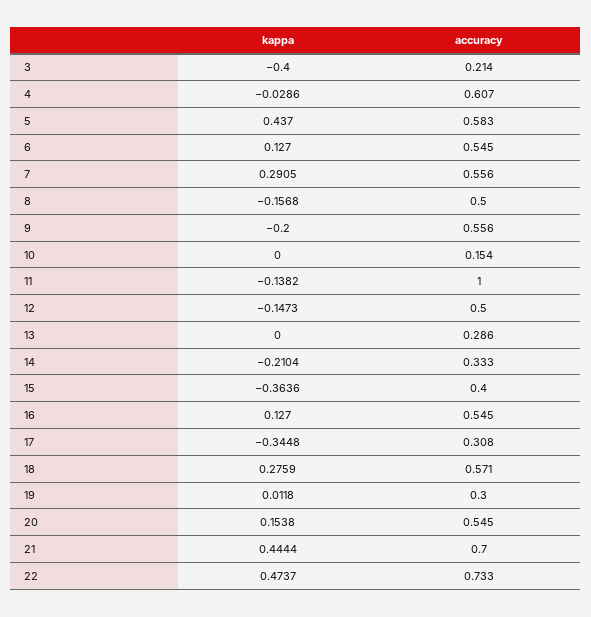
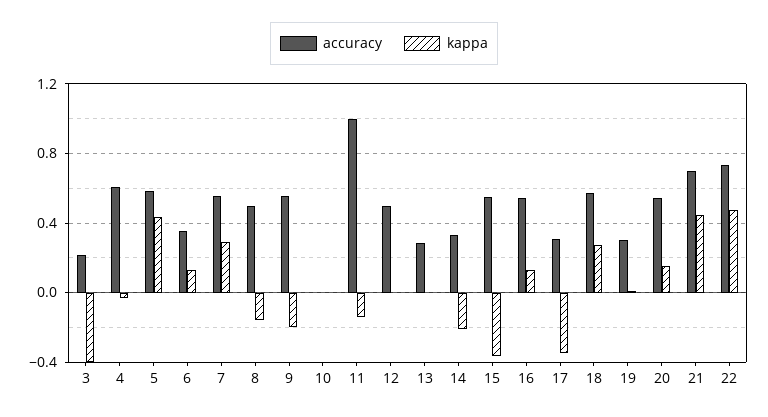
  {
    "kappa": {
      "3": -0.4,
      "4": -0.0286,
      "5": 0.437,
      "6": 0.127,
      "7": 0.2905,
      "8": -0.1568,
      "9": -0.2,
      "10": 0,
      "11": -0.1382,
-     "12": -0.1473,
+     "12": 0,
      "13": 0,
      "14": -0.2104,
      "15": -0.3636,
      "16": 0.127,
      "17": -0.3448,
      "18": 0.2759,
      "19": 0.0118,
      "20": 0.1538,
      "21": 0.4444,
      "22": 0.4737
    },
    "accuracy": {
      "3": 0.214,
      "4": 0.607,
      "5": 0.583,
-     "6": 0.545,
+     "6": 0.35,
      "7": 0.556,
      "8": 0.5,
      "9": 0.556,
-     "10": 0.154,
+     "10": 0,
      "11": 1,
      "12": 0.5,
      "13": 0.286,
      "14": 0.333,
-     "15": 0.4,
+     "15": 0.55,
      "16": 0.545,
      "17": 0.308,
      "18": 0.571,
      "19": 0.3,
      "20": 0.545,
      "21": 0.7,
      "22": 0.733
    }
  }

